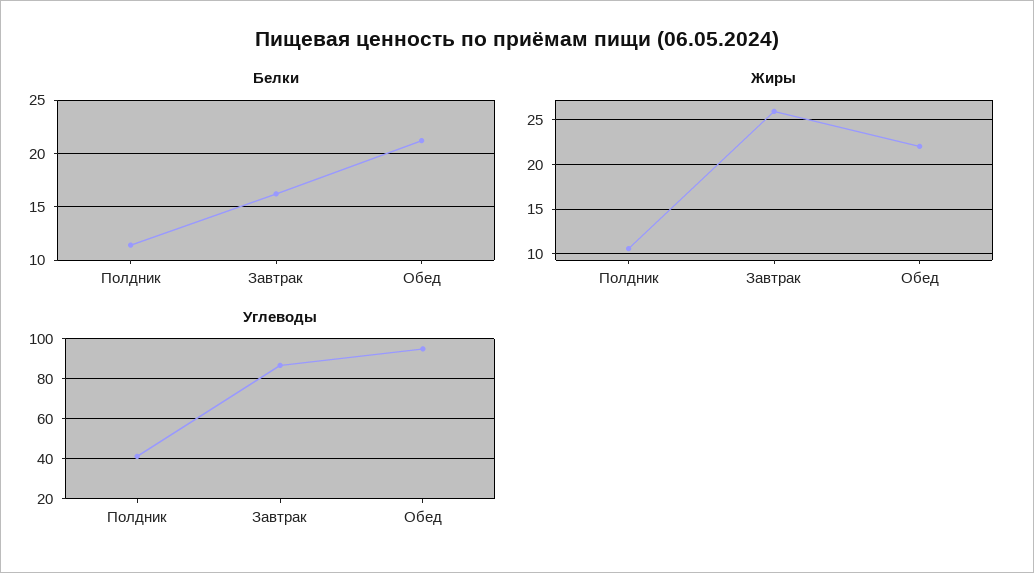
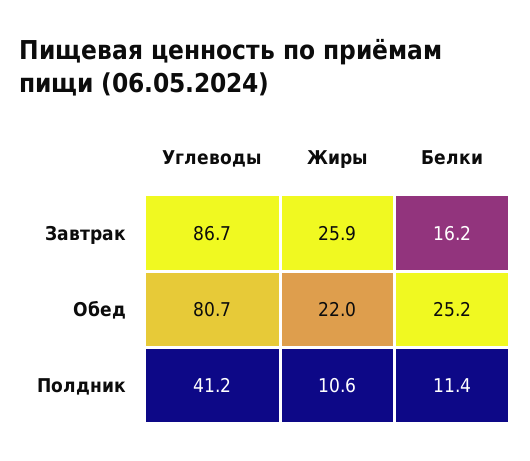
  {
    "Белки": {
      "Полдник": 11.4,
      "Завтрак": 16.2,
-     "Обед": 21
+     "Обед": 25.2
    },
    "Жиры": {
      "Полдник": 10.6,
      "Завтрак": 25.9,
      "Обед": 22
    },
    "Углеводы": {
      "Полдник": 41.2,
      "Завтрак": 86.7,
-     "Обед": 95
+     "Обед": 80.7
    }
  }

